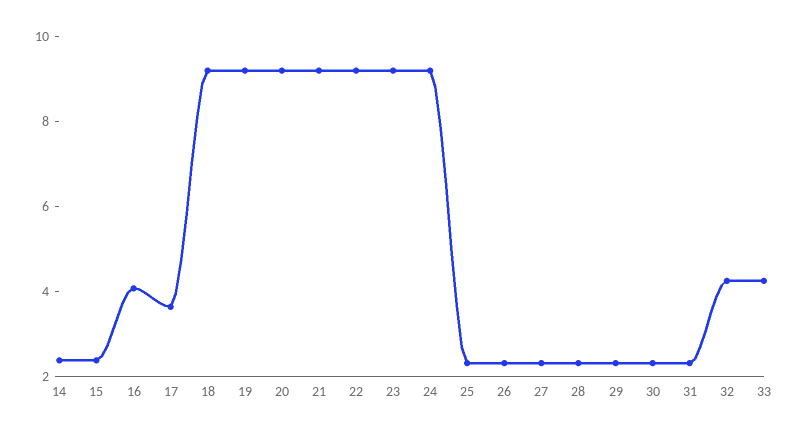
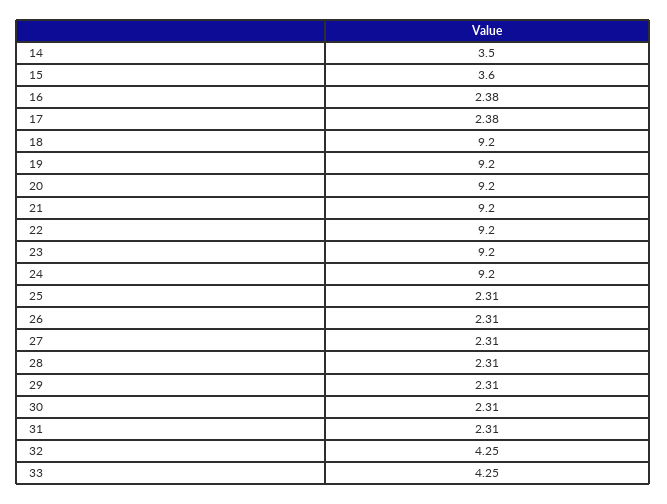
  {
-   "14": 2.5,
+   "14": 3.5,
-   "15": 2.5,
+   "15": 3.6,
-   "16": 4,
+   "16": 2.38,
-   "17": 3.5,
+   "17": 2.38,
    "18": 9.2,
    "19": 9.2,
    "20": 9.2,
    "21": 9.2,
    "22": 9.2,
    "23": 9.2,
    "24": 9.2,
    "25": 2.31,
    "26": 2.31,
    "27": 2.31,
    "28": 2.31,
    "29": 2.31,
    "30": 2.31,
    "31": 2.31,
    "32": 4.25,
    "33": 4.25
  }

